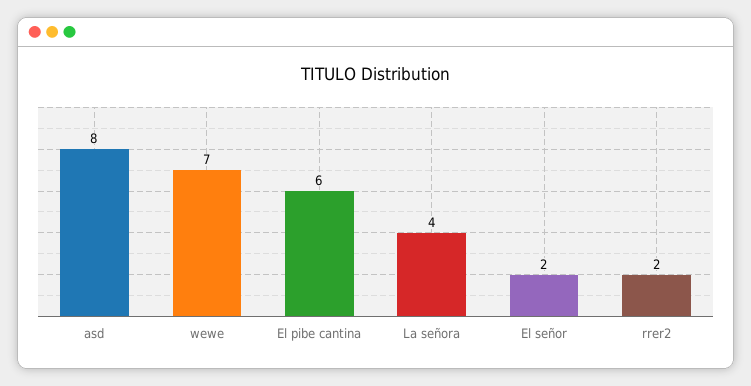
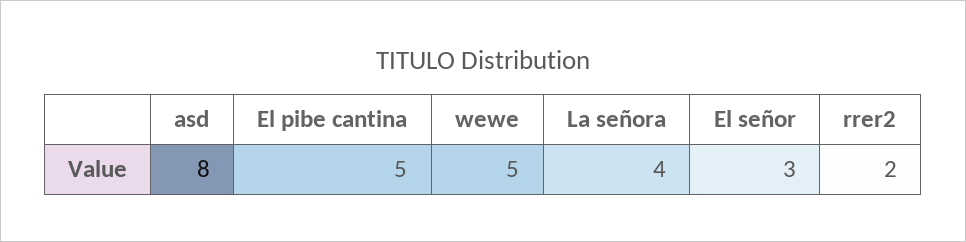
  {
    "asd": 8,
-   "wewe": 7,
+   "wewe": 5,
-   "El pibe cantina": 6,
+   "El pibe cantina": 5,
    "La señora": 4,
-   "El señor": 2,
+   "El señor": 3,
    "rrer2": 2
  }

